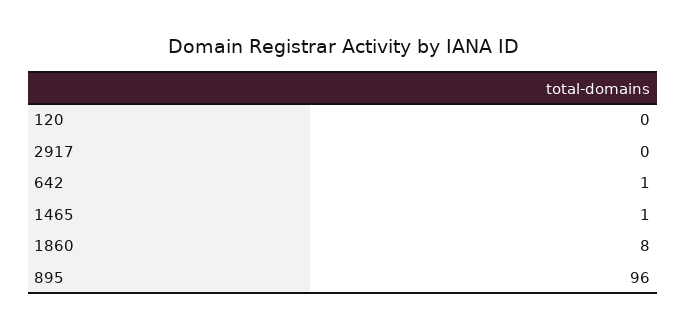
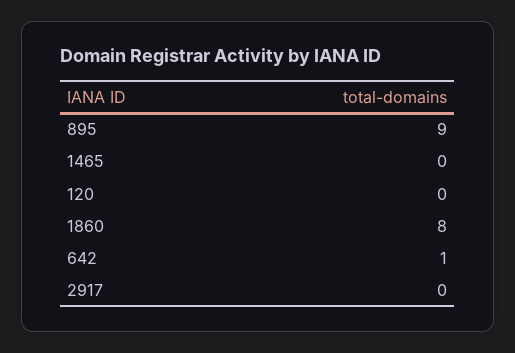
  {
    "120": 0,
    "2917": 0,
    "642": 1,
-   "1465": 1,
+   "1465": 0,
    "1860": 8,
-   "895": 96
+   "895": 9
  }

